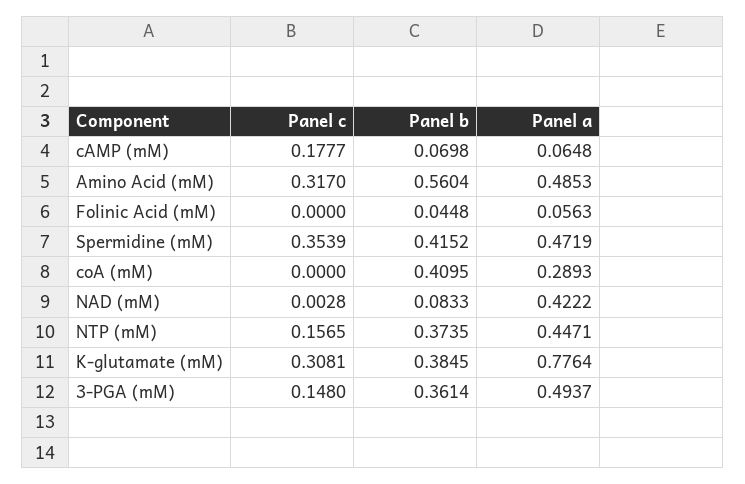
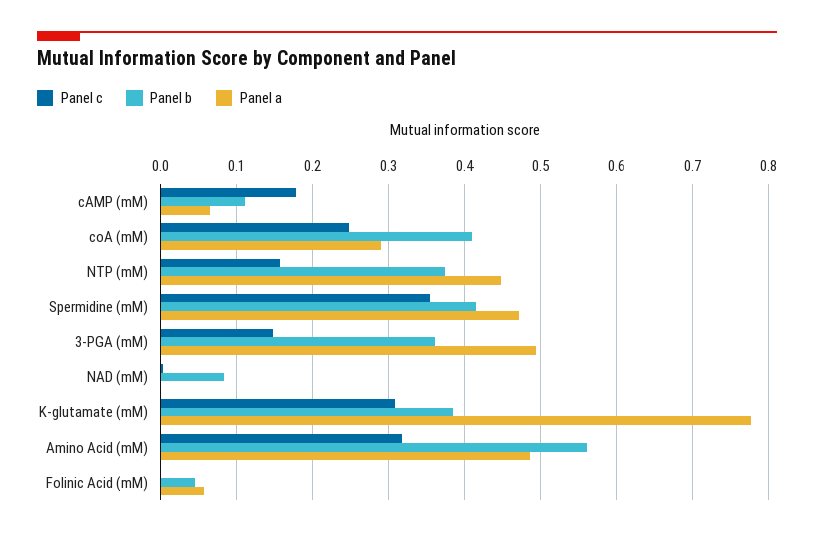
  {
    "Panel c": {
      "cAMP (mM)": 0.1777,
      "Amino Acid (mM)": 0.317,
      "Folinic Acid (mM)": 0,
      "Spermidine (mM)": 0.3539,
-     "coA (mM)": 0,
+     "coA (mM)": 0.25,
      "NAD (mM)": 0.0028,
      "NTP (mM)": 0.1565,
      "K-glutamate (mM)": 0.3081,
      "3-PGA (mM)": 0.148
    },
    "Panel b": {
-     "cAMP (mM)": 0.0698,
+     "cAMP (mM)": 0.11,
      "Amino Acid (mM)": 0.5604,
      "Folinic Acid (mM)": 0.0448,
      "Spermidine (mM)": 0.4152,
      "coA (mM)": 0.4095,
      "NAD (mM)": 0.0833,
      "NTP (mM)": 0.3735,
      "K-glutamate (mM)": 0.3845,
      "3-PGA (mM)": 0.3614
    },
    "Panel a": {
      "cAMP (mM)": 0.0648,
      "Amino Acid (mM)": 0.4853,
      "Folinic Acid (mM)": 0.0563,
      "Spermidine (mM)": 0.4719,
      "coA (mM)": 0.2893,
-     "NAD (mM)": 0.4222,
+     "NAD (mM)": 0,
      "NTP (mM)": 0.4471,
      "K-glutamate (mM)": 0.7764,
      "3-PGA (mM)": 0.4937
    }
  }

